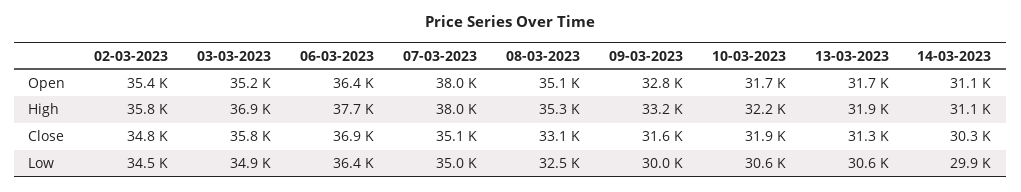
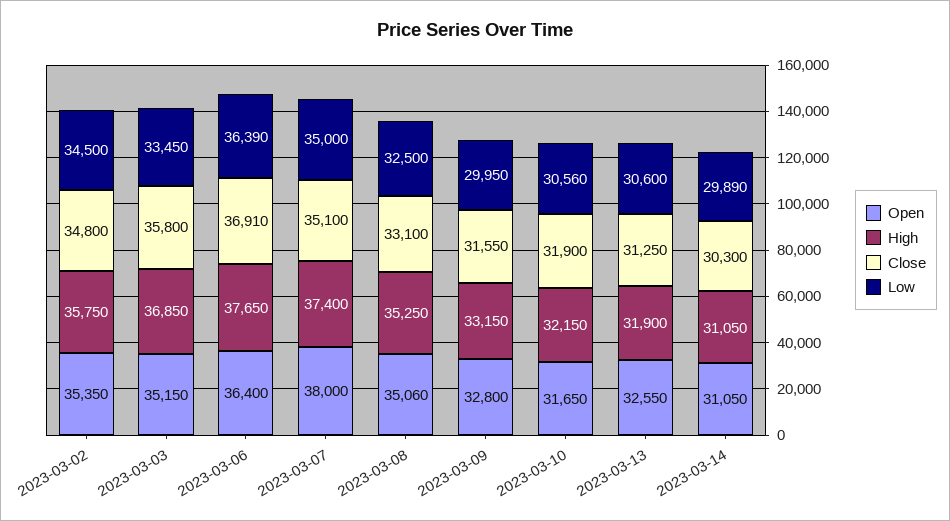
  {
    "Open": {
      "02-03-2023": 35350,
      "03-03-2023": 35150,
      "06-03-2023": 36400,
      "07-03-2023": 38000,
      "08-03-2023": 35060,
      "09-03-2023": 32800,
      "10-03-2023": 31650,
-     "13-03-2023": 31700,
+     "13-03-2023": 32550,
      "14-03-2023": 31050
    },
    "High": {
      "02-03-2023": 35750,
      "03-03-2023": 36850,
      "06-03-2023": 37650,
-     "07-03-2023": 38000,
+     "07-03-2023": 37400,
      "08-03-2023": 35250,
      "09-03-2023": 33150,
      "10-03-2023": 32150,
      "13-03-2023": 31900,
      "14-03-2023": 31050
    },
    "Close": {
      "02-03-2023": 34800,
      "03-03-2023": 35800,
      "06-03-2023": 36910,
      "07-03-2023": 35100,
      "08-03-2023": 33100,
      "09-03-2023": 31550,
      "10-03-2023": 31900,
      "13-03-2023": 31250,
      "14-03-2023": 30300
    },
    "Low": {
      "02-03-2023": 34500,
-     "03-03-2023": 34900,
+     "03-03-2023": 33450,
      "06-03-2023": 36390,
      "07-03-2023": 35000,
      "08-03-2023": 32500,
      "09-03-2023": 29950,
      "10-03-2023": 30560,
      "13-03-2023": 30600,
      "14-03-2023": 29890
    }
  }

